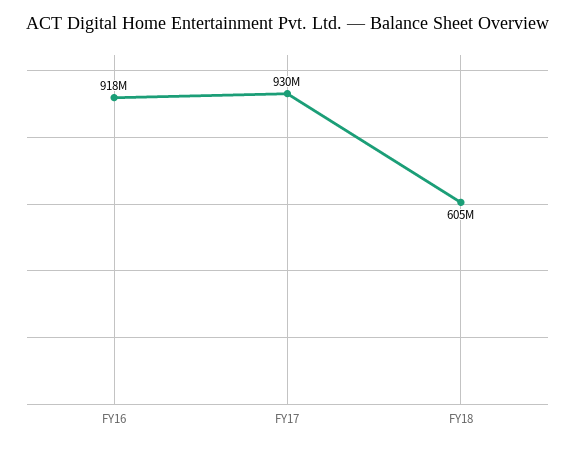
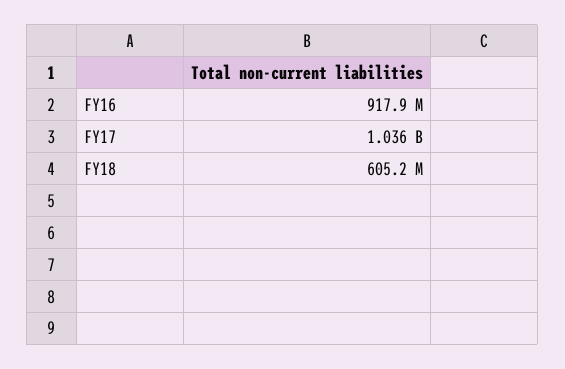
  {
    "FY16": 917900000,
-   "FY17": 930000000,
+   "FY17": 1036000000,
    "FY18": 605200000
  }

